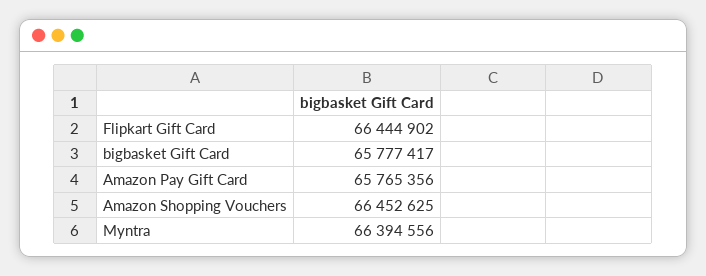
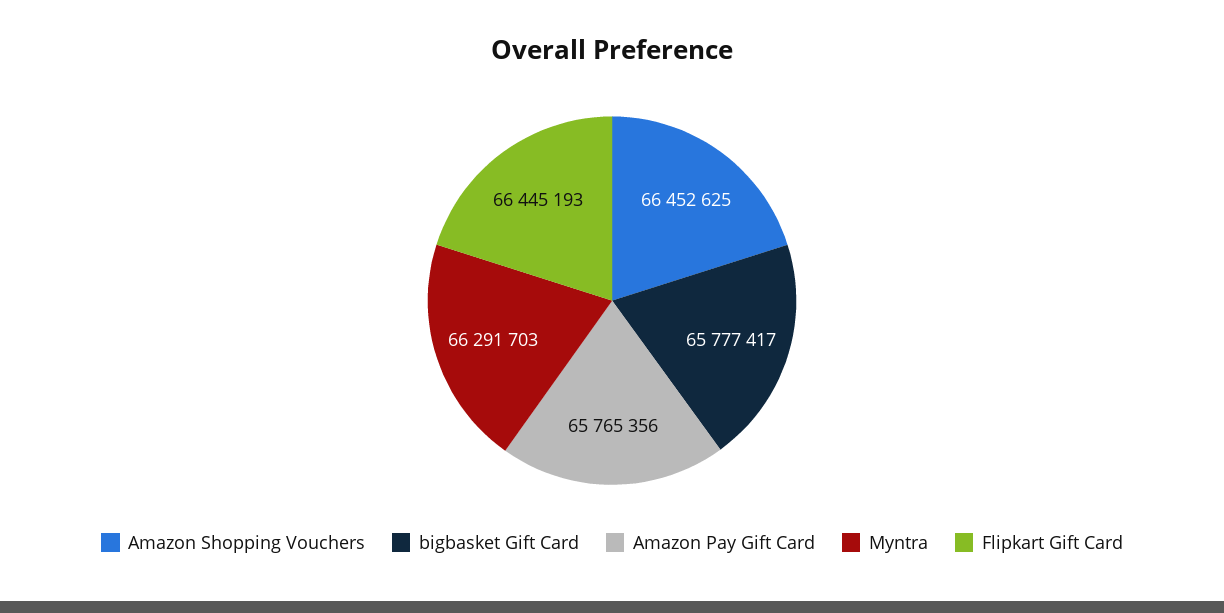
  {
-   "Flipkart Gift Card": 66444902,
+   "Flipkart Gift Card": 66445193,
    "bigbasket Gift Card": 65777417,
    "Amazon Pay Gift Card": 65765356,
    "Amazon Shopping Vouchers": 66452625,
-   "Myntra": 66394556
+   "Myntra": 66291703
  }

